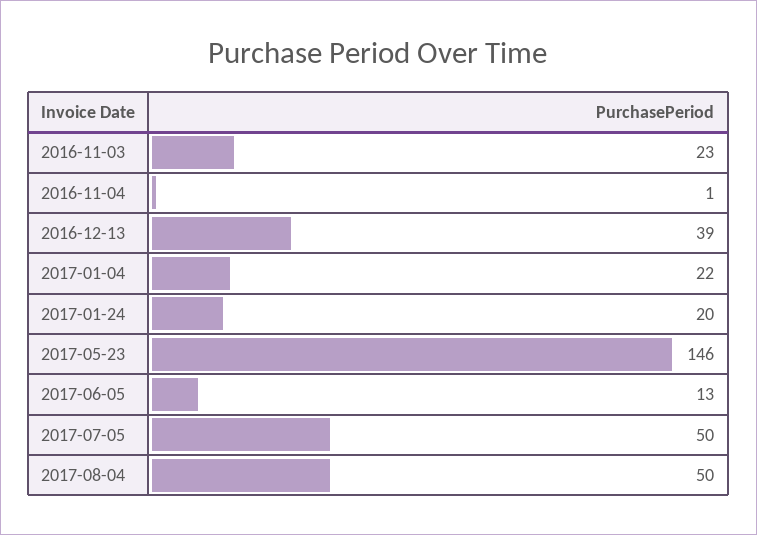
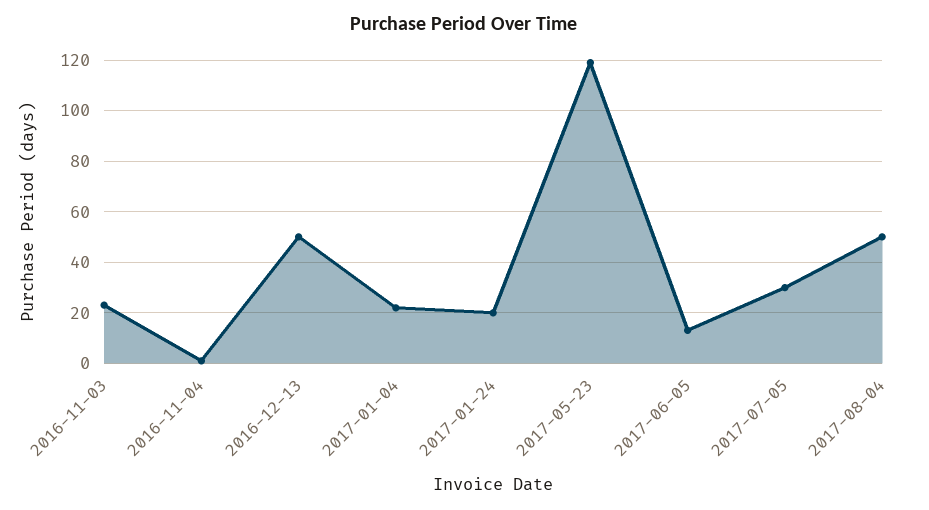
  {
    "2016-11-03": 23,
    "2016-11-04": 1,
-   "2016-12-13": 39,
+   "2016-12-13": 50,
    "2017-01-04": 22,
    "2017-01-24": 20,
-   "2017-05-23": 146,
+   "2017-05-23": 120,
    "2017-06-05": 13,
-   "2017-07-05": 50,
+   "2017-07-05": 30,
    "2017-08-04": 50
  }

